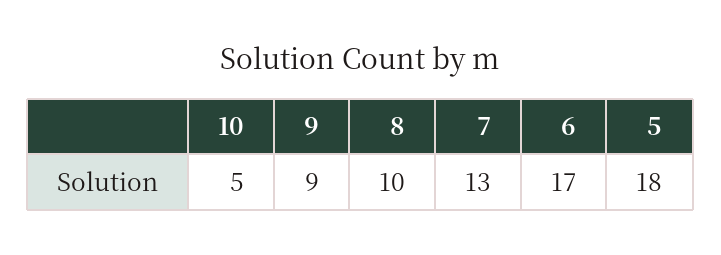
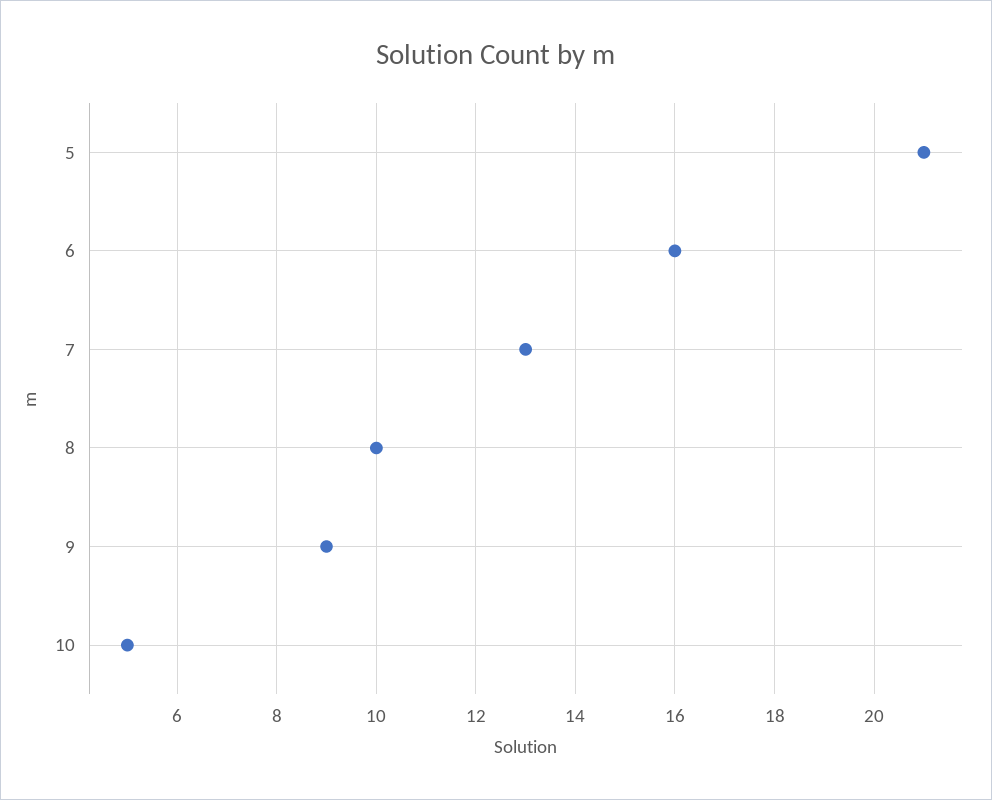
  {
    "10": 5,
    "9": 9,
    "8": 10,
    "7": 13,
-   "6": 17,
+   "6": 16,
-   "5": 18
+   "5": 21
  }

